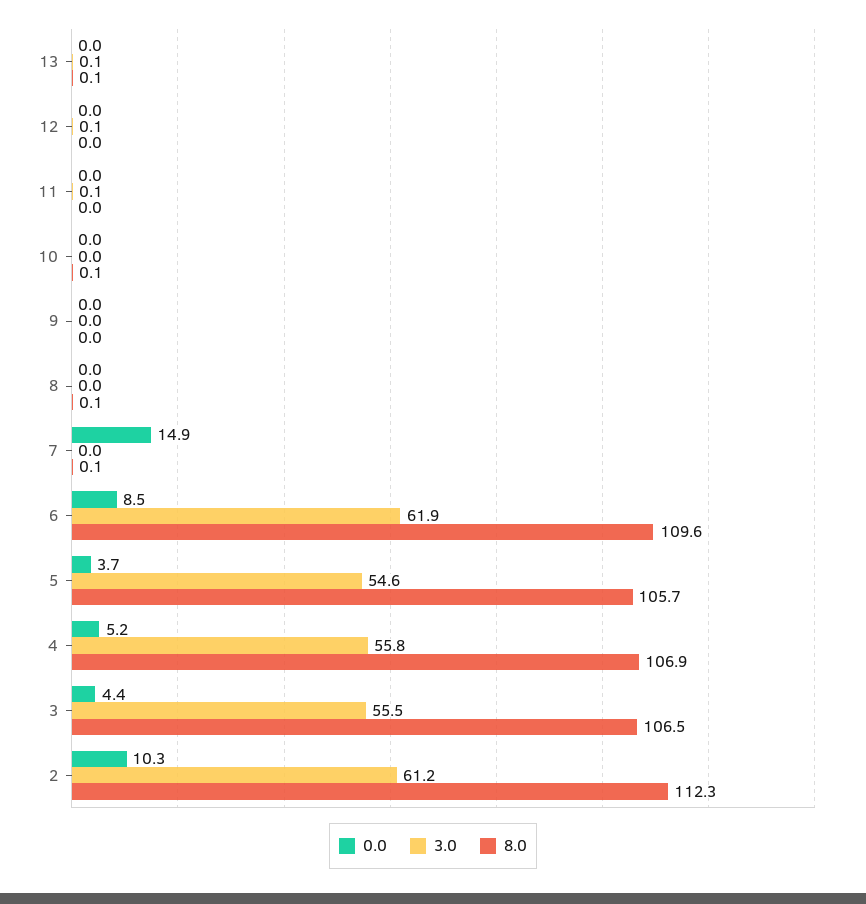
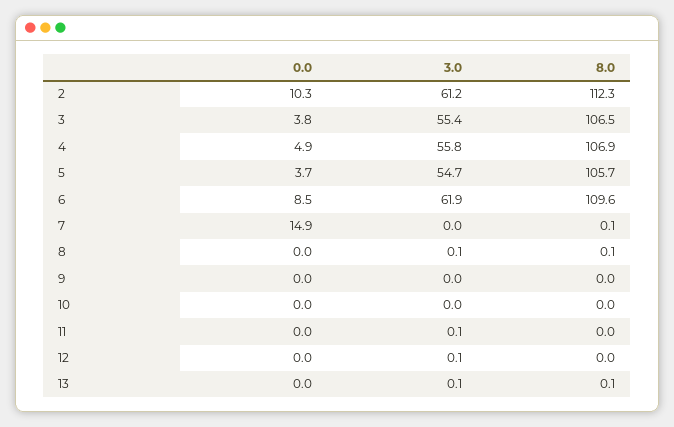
  {
    "0.0": {
      "13": 0,
      "12": 0,
      "11": 0,
      "10": 0,
      "9": 0,
      "8": 0,
      "7": 14.9,
      "6": 8.5,
      "5": 3.7,
-     "4": 5.2,
+     "4": 4.9,
-     "3": 4.4,
+     "3": 3.8,
      "2": 10.3
    },
    "3.0": {
      "13": 0.1,
      "12": 0.1,
      "11": 0.1,
      "10": 0,
      "9": 0,
-     "8": 0,
+     "8": 0.1,
      "7": 0,
      "6": 61.9,
-     "5": 54.6,
+     "5": 54.7,
      "4": 55.8,
-     "3": 55.5,
+     "3": 55.4,
      "2": 61.2
    },
    "8.0": {
      "13": 0.1,
      "12": 0,
      "11": 0,
-     "10": 0.1,
+     "10": 0,
      "9": 0,
      "8": 0.1,
      "7": 0.1,
      "6": 109.6,
      "5": 105.7,
      "4": 106.9,
      "3": 106.5,
      "2": 112.3
    }
  }

